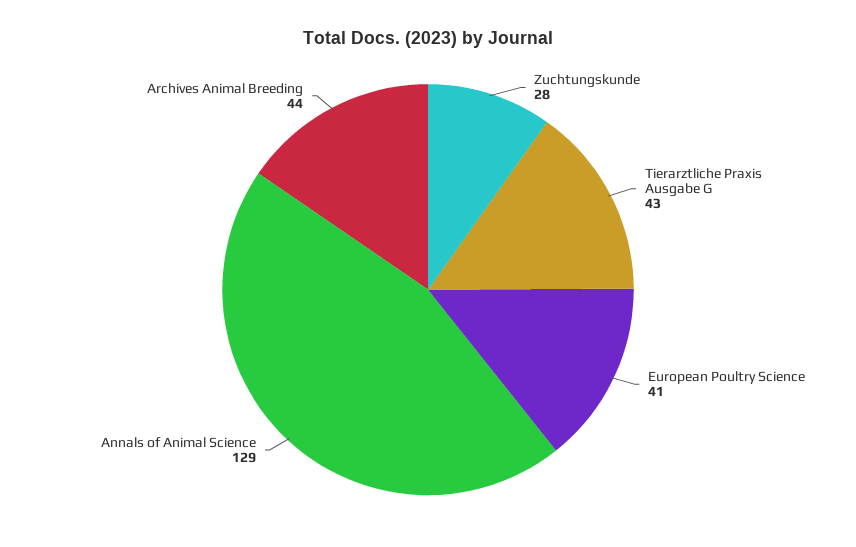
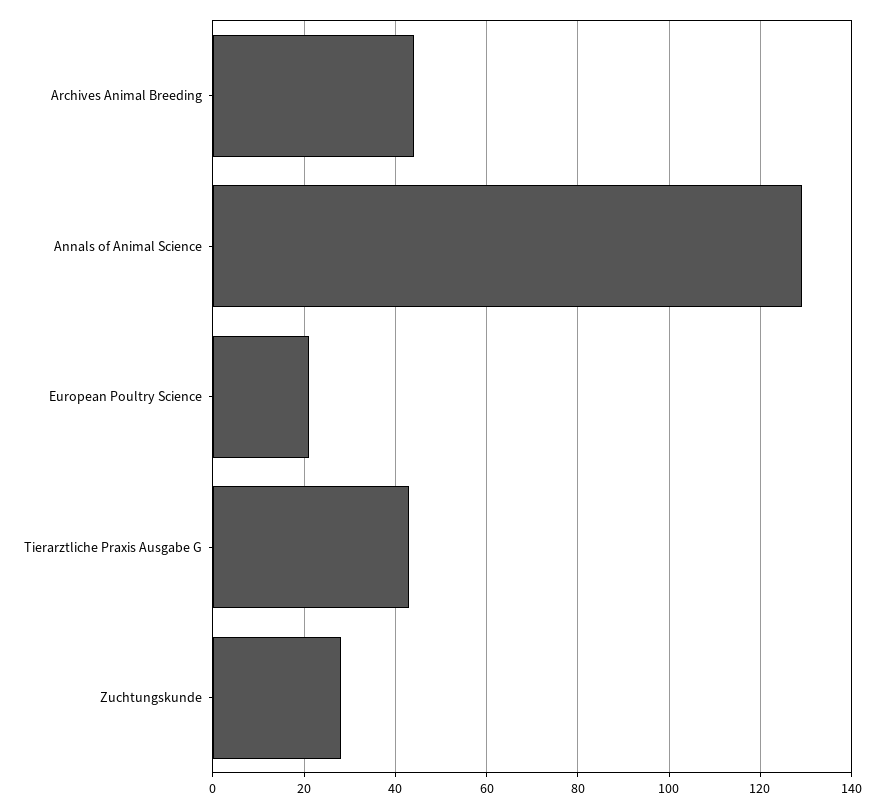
  {
    "Zuchtungskunde": 28,
    "Tierarztliche Praxis Ausgabe G": 43,
-   "European Poultry Science": 41,
+   "European Poultry Science": 20,
    "Annals of Animal Science": 129,
    "Archives Animal Breeding": 44
  }

